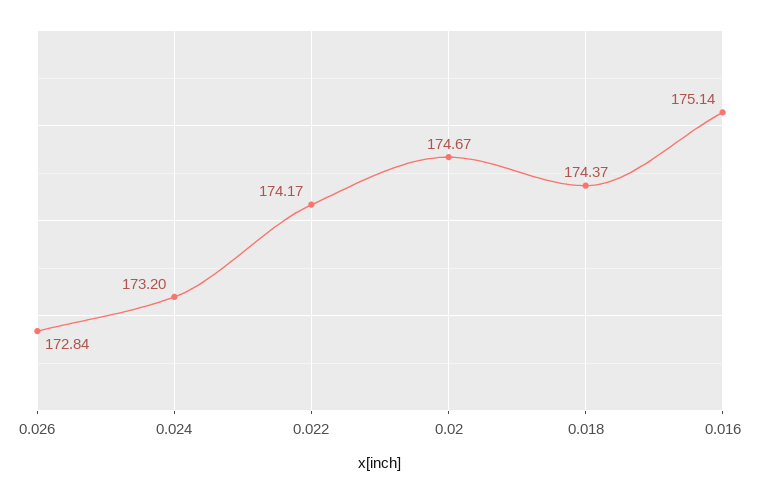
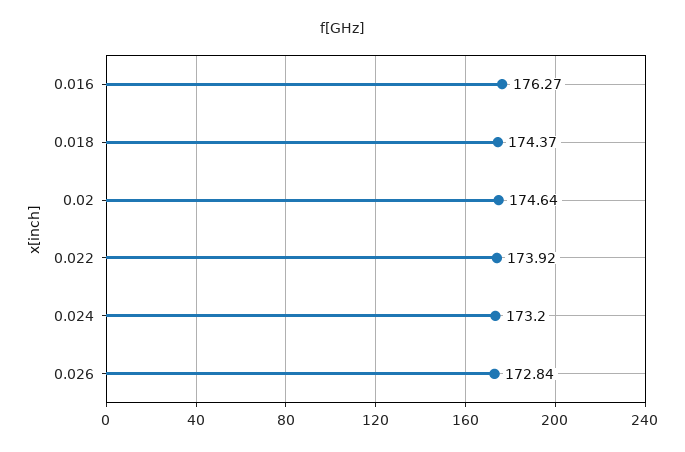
  {
    "0.026": 172.84,
    "0.024": 173.2,
-   "0.022": 174.17,
+   "0.022": 173.92,
-   "0.02": 174.67,
+   "0.02": 174.64,
    "0.018": 174.37,
-   "0.016": 175.14
+   "0.016": 176.27
  }

